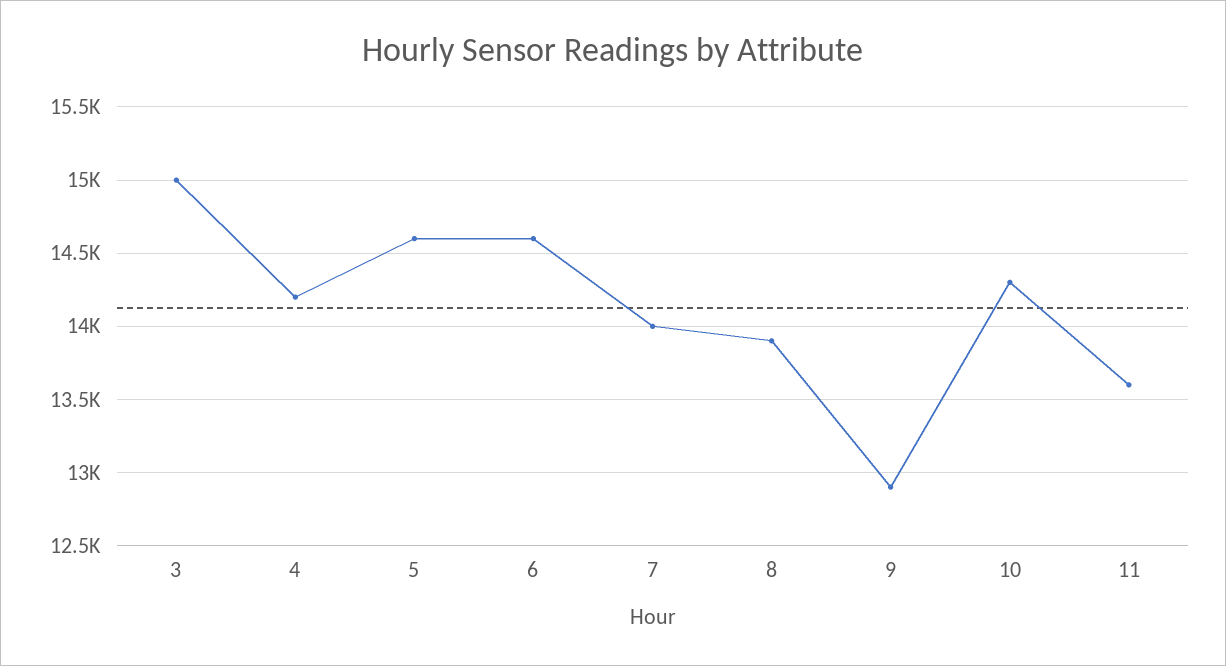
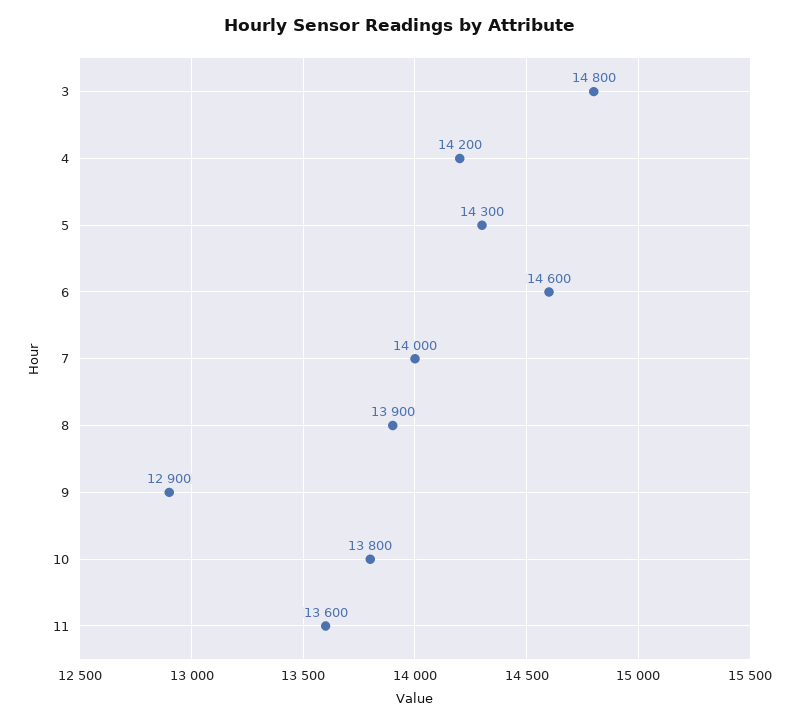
  {
-   "3": 15000,
+   "3": 14800,
    "4": 14200,
-   "5": 14600,
+   "5": 14300,
    "6": 14600,
    "7": 14000,
    "8": 13900,
    "9": 12900,
-   "10": 14300,
+   "10": 13800,
    "11": 13600
  }

